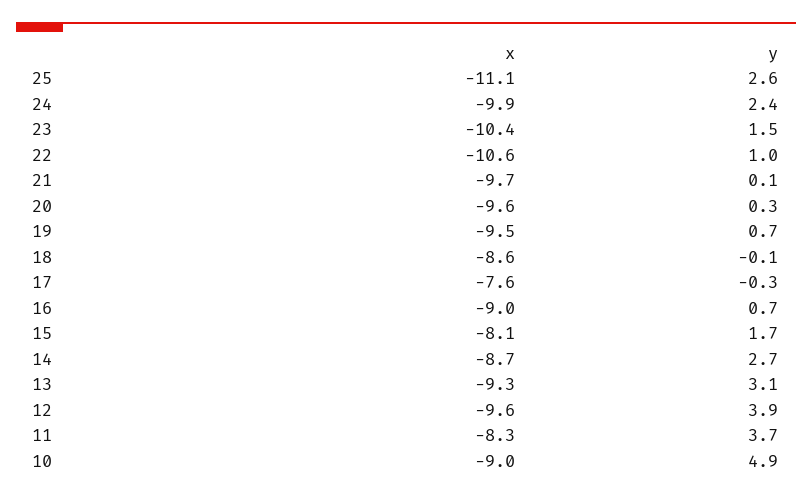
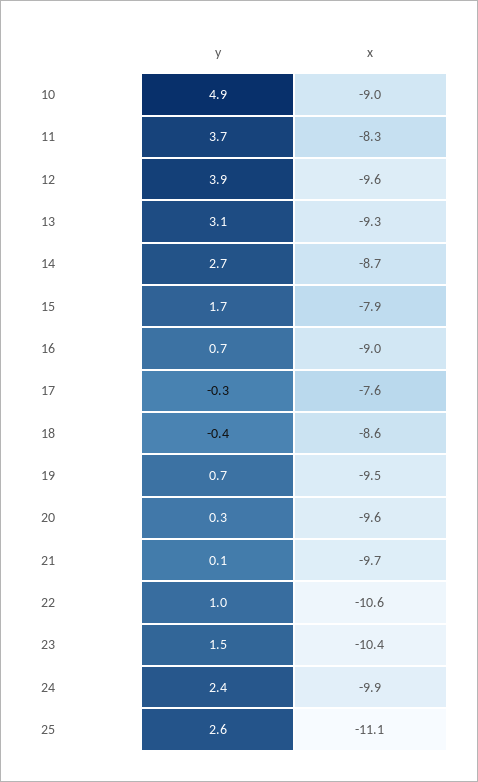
  {
    "x": {
      "25": -11.1,
      "24": -9.9,
      "23": -10.4,
      "22": -10.6,
      "21": -9.7,
      "20": -9.6,
      "19": -9.5,
      "18": -8.6,
      "17": -7.6,
      "16": -9,
-     "15": -8.1,
+     "15": -7.9,
      "14": -8.7,
      "13": -9.3,
      "12": -9.6,
      "11": -8.3,
      "10": -9
    },
    "y": {
      "25": 2.6,
      "24": 2.4,
      "23": 1.5,
      "22": 1,
      "21": 0.1,
      "20": 0.3,
      "19": 0.7,
-     "18": -0.1,
+     "18": -0.4,
      "17": -0.3,
      "16": 0.7,
      "15": 1.7,
      "14": 2.7,
      "13": 3.1,
      "12": 3.9,
      "11": 3.7,
      "10": 4.9
    }
  }

